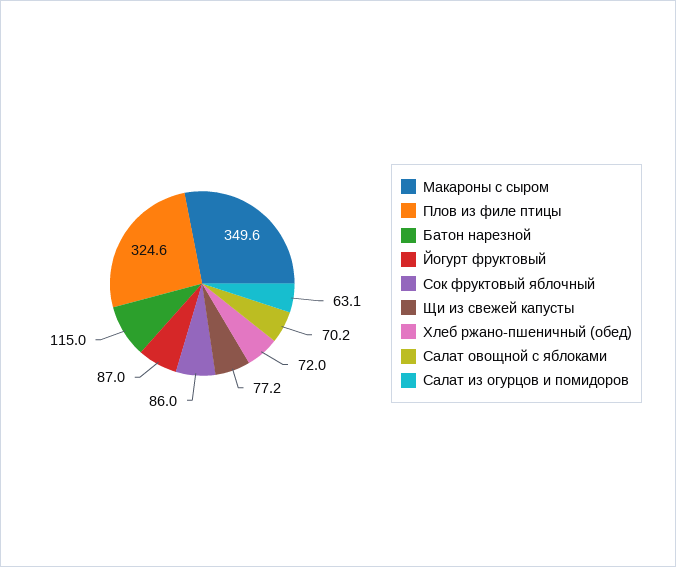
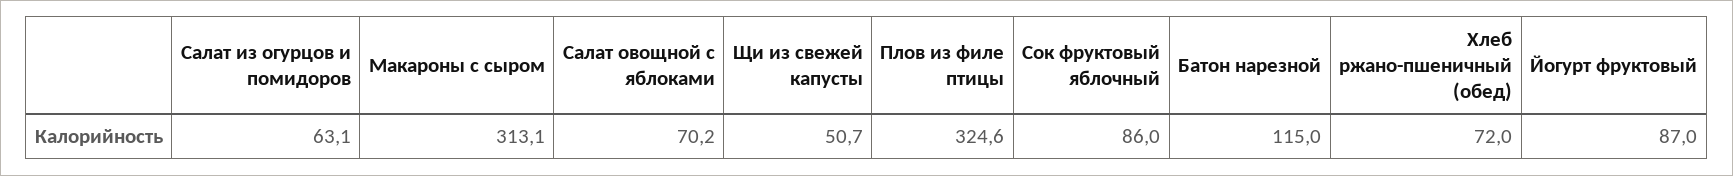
  {
-   "Макароны с сыром": 349.6,
+   "Макароны с сыром": 313.1,
    "Плов из филе птицы": 324.6,
    "Батон нарезной": 115,
    "Йогурт фруктовый": 87,
    "Сок фруктовый яблочный": 86,
-   "Щи из свежей капусты": 77.2,
+   "Щи из свежей капусты": 50.7,
    "Хлеб ржано-пшеничный (обед)": 72,
    "Салат овощной с яблоками": 70.2,
    "Салат из огурцов и помидоров": 63.1
  }

